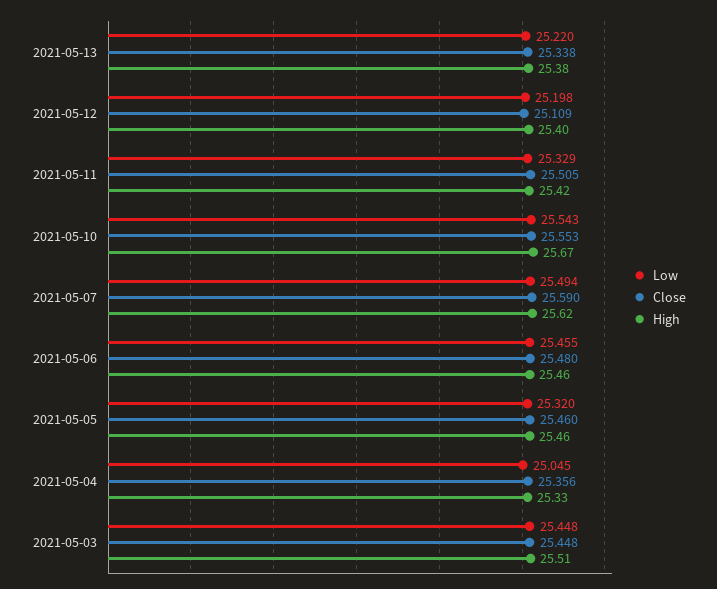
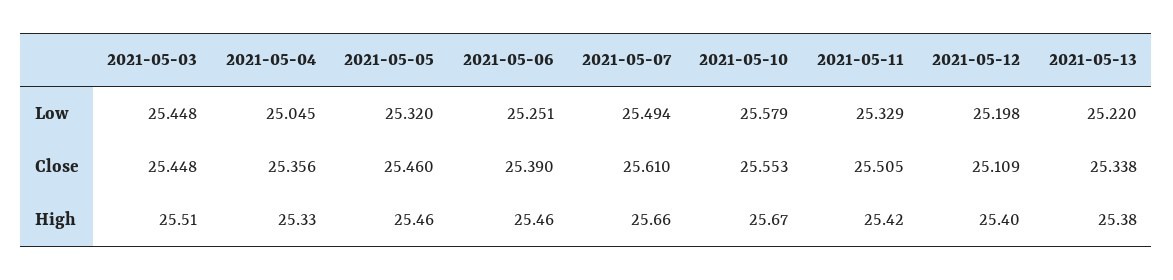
  {
    "Low": {
      "2021-05-13": 25.22,
      "2021-05-12": 25.198,
      "2021-05-11": 25.329,
-     "2021-05-10": 25.543,
+     "2021-05-10": 25.579,
      "2021-05-07": 25.494,
-     "2021-05-06": 25.455,
+     "2021-05-06": 25.251,
      "2021-05-05": 25.32,
      "2021-05-04": 25.045,
      "2021-05-03": 25.448
    },
    "Close": {
      "2021-05-13": 25.338,
      "2021-05-12": 25.109,
      "2021-05-11": 25.505,
      "2021-05-10": 25.553,
-     "2021-05-07": 25.59,
+     "2021-05-07": 25.61,
-     "2021-05-06": 25.48,
+     "2021-05-06": 25.39,
      "2021-05-05": 25.46,
      "2021-05-04": 25.356,
      "2021-05-03": 25.448
    },
    "High": {
      "2021-05-13": 25.38,
      "2021-05-12": 25.4,
      "2021-05-11": 25.42,
      "2021-05-10": 25.67,
-     "2021-05-07": 25.62,
+     "2021-05-07": 25.66,
      "2021-05-06": 25.46,
      "2021-05-05": 25.46,
      "2021-05-04": 25.33,
      "2021-05-03": 25.51
    }
  }

